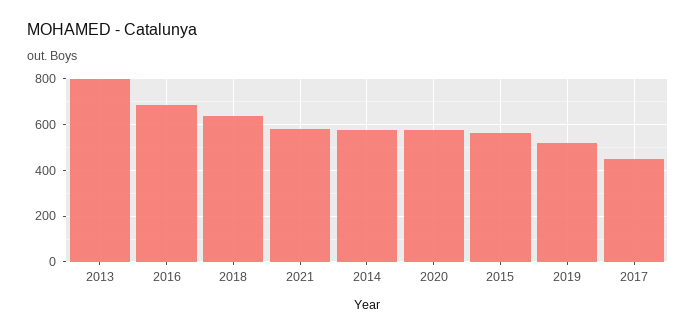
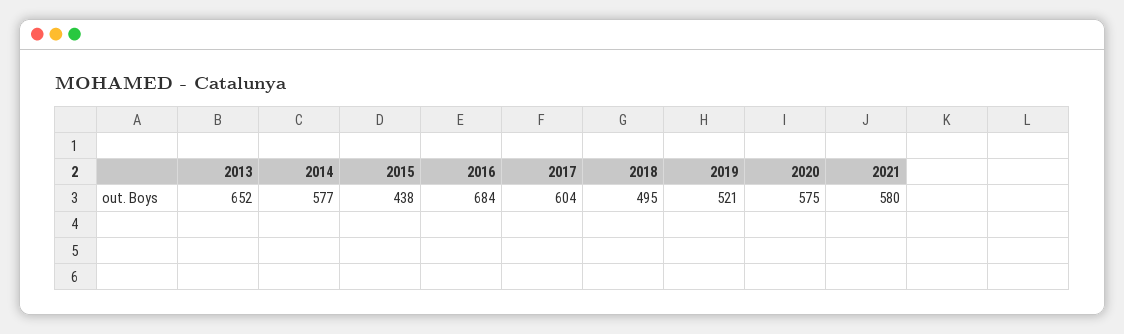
  {
-   "2013": 800,
+   "2013": 652,
    "2016": 684,
-   "2018": 650,
+   "2018": 495,
    "2021": 580,
    "2014": 577,
    "2020": 575,
-   "2015": 550,
+   "2015": 438,
    "2019": 521,
-   "2017": 450
+   "2017": 604
  }

